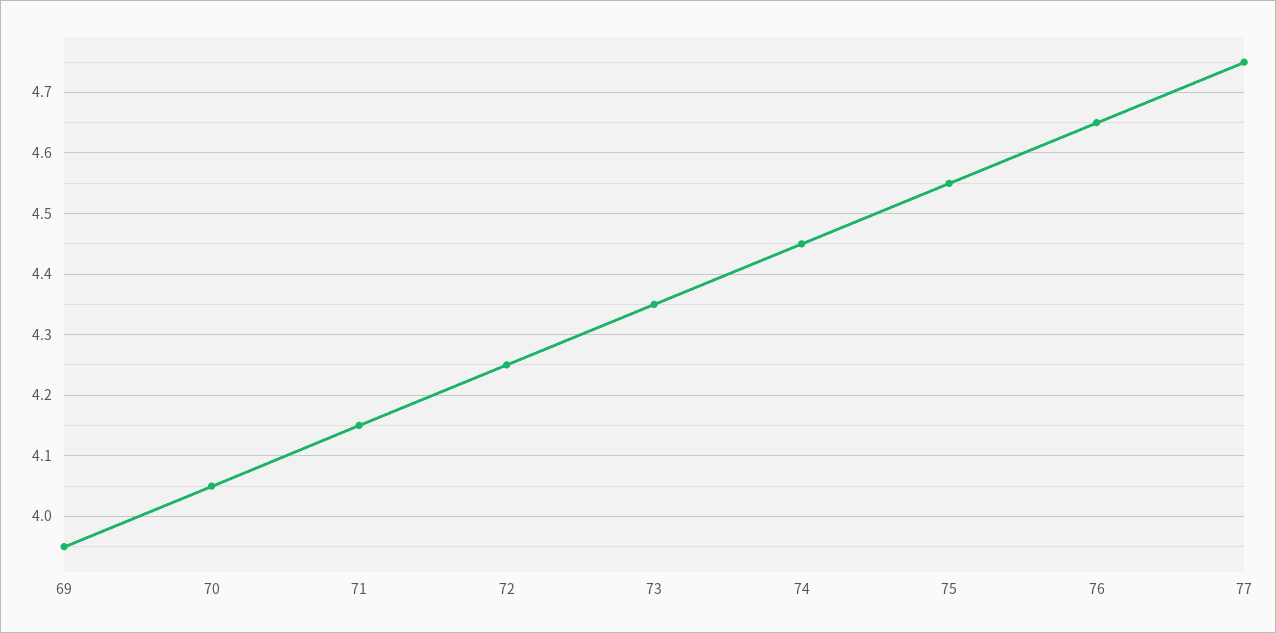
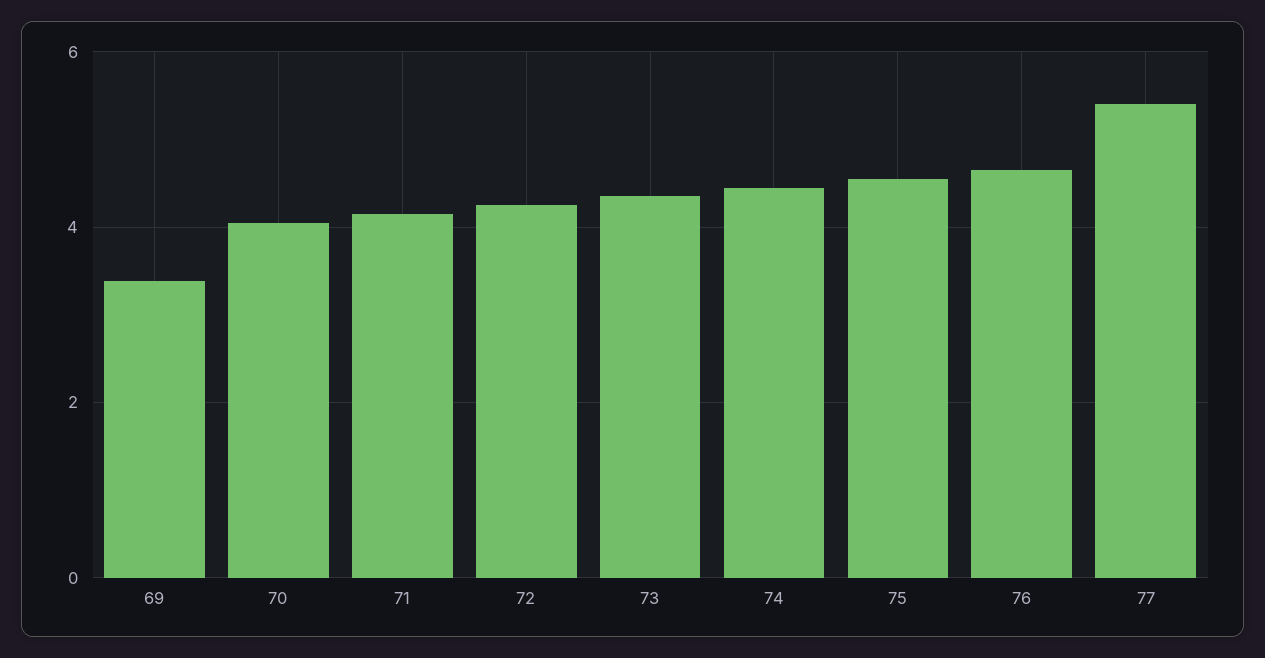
  {
-   "69": 3.95,
+   "69": 3.4,
    "70": 4.05,
    "71": 4.15,
    "72": 4.25,
    "73": 4.35,
    "74": 4.45,
    "75": 4.55,
    "76": 4.65,
-   "77": 4.75
+   "77": 5.4
  }

